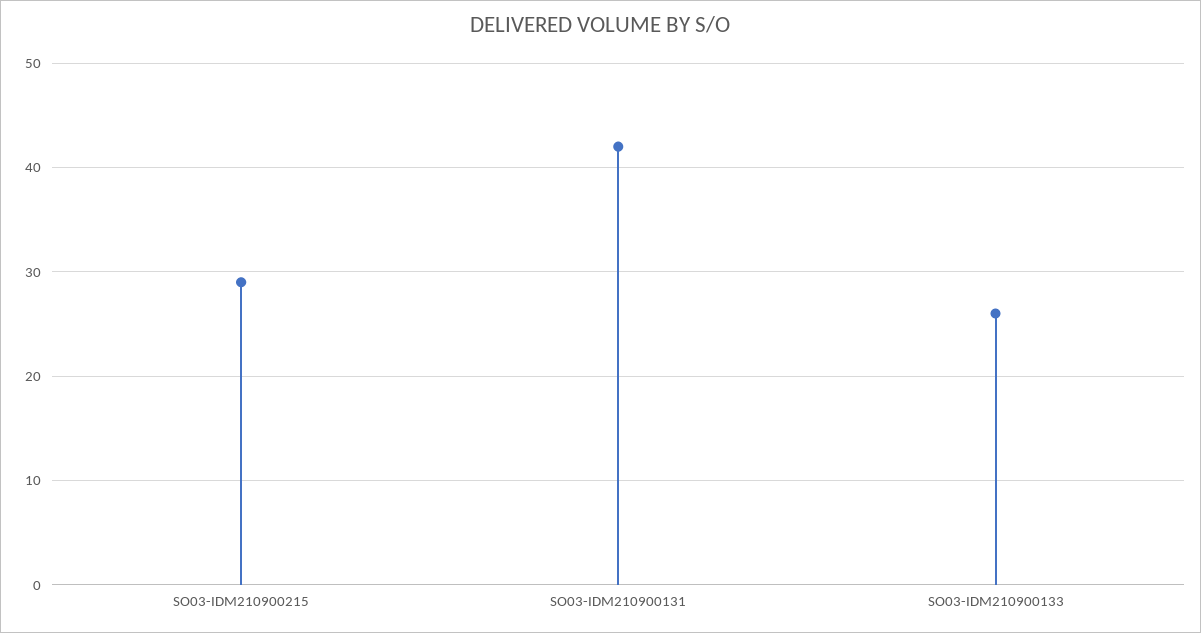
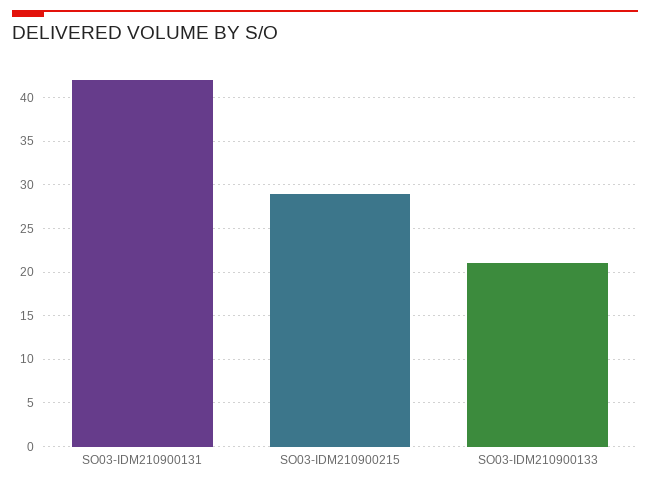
  {
    "SO03-IDM210900215": 29,
    "SO03-IDM210900131": 42,
-   "SO03-IDM210900133": 26
+   "SO03-IDM210900133": 21
  }

